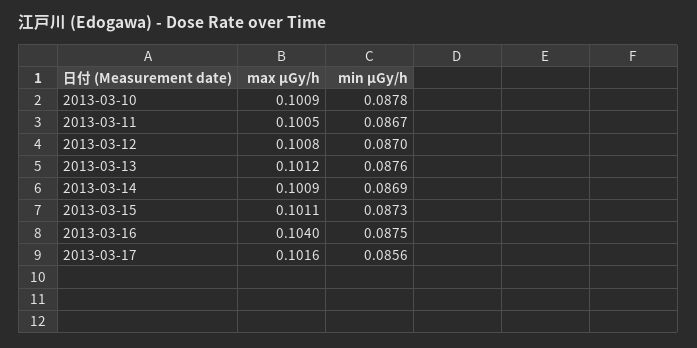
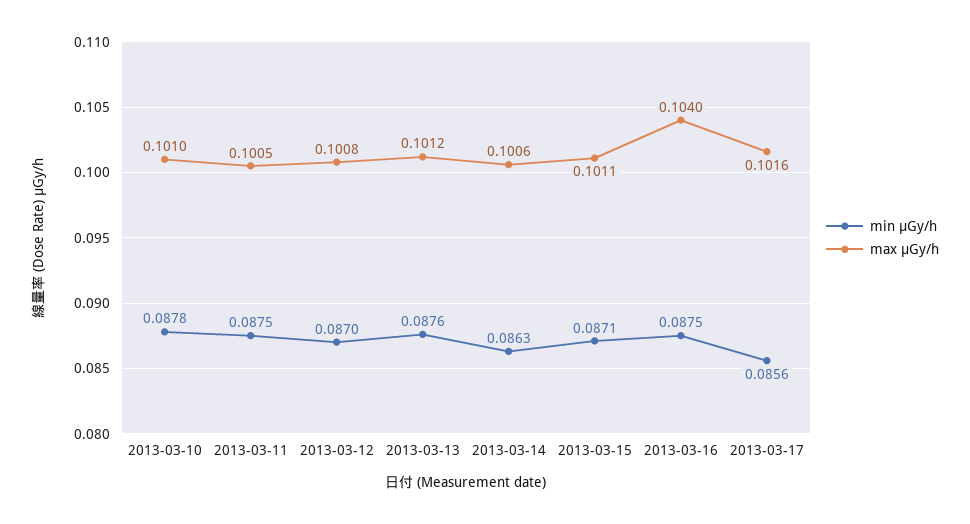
  {
    "max μGy/h": {
-     "2013-03-10": 0.1009,
+     "2013-03-10": 0.101,
      "2013-03-11": 0.1005,
      "2013-03-12": 0.1008,
      "2013-03-13": 0.1012,
-     "2013-03-14": 0.1009,
+     "2013-03-14": 0.1006,
      "2013-03-15": 0.1011,
      "2013-03-16": 0.104,
      "2013-03-17": 0.1016
    },
    "min μGy/h": {
      "2013-03-10": 0.0878,
-     "2013-03-11": 0.0867,
+     "2013-03-11": 0.0875,
      "2013-03-12": 0.087,
      "2013-03-13": 0.0876,
-     "2013-03-14": 0.0869,
+     "2013-03-14": 0.0863,
-     "2013-03-15": 0.0873,
+     "2013-03-15": 0.0871,
      "2013-03-16": 0.0875,
      "2013-03-17": 0.0856
    }
  }

